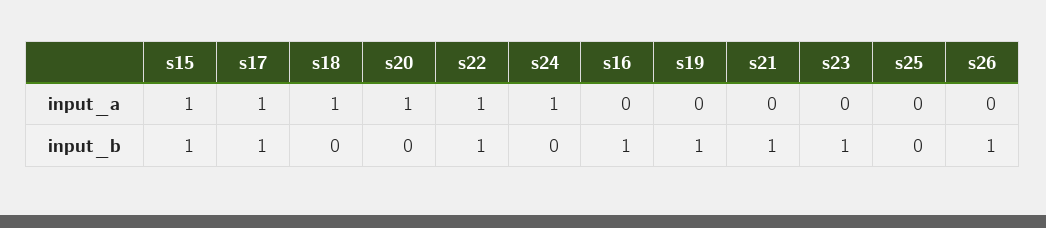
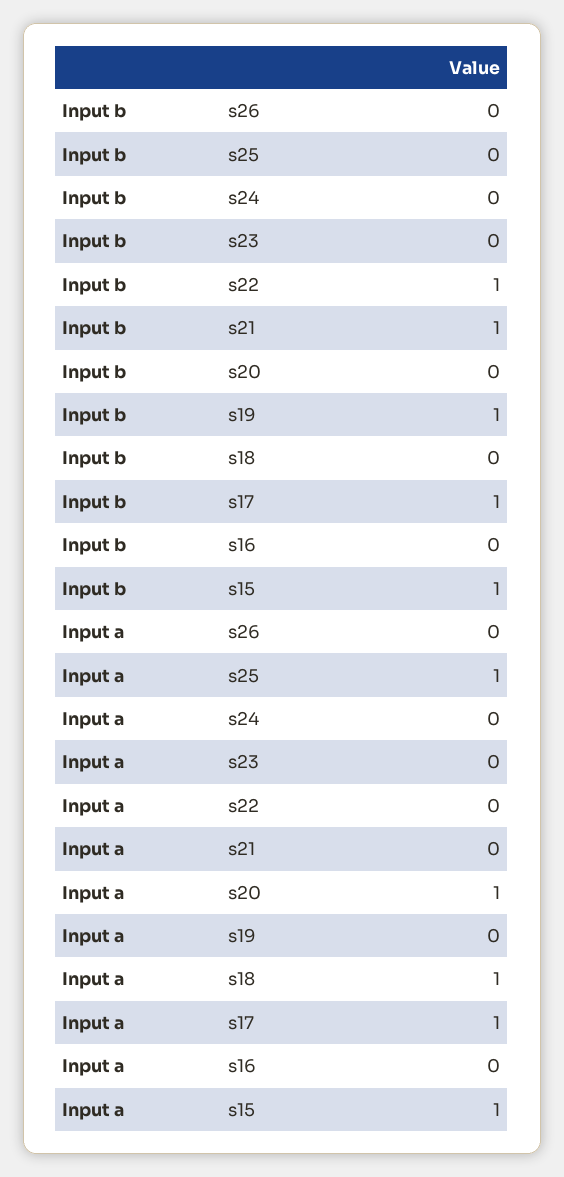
  {
    "s15": {
      "input_a": 1,
      "input_b": 1
    },
    "s17": {
      "input_a": 1,
      "input_b": 1
    },
    "s18": {
      "input_a": 1,
      "input_b": 0
    },
    "s20": {
      "input_a": 1,
      "input_b": 0
    },
    "s22": {
-     "input_a": 1,
+     "input_a": 0,
      "input_b": 1
    },
    "s24": {
-     "input_a": 1,
+     "input_a": 0,
      "input_b": 0
    },
    "s16": {
      "input_a": 0,
-     "input_b": 1
+     "input_b": 0
    },
    "s19": {
      "input_a": 0,
      "input_b": 1
    },
    "s21": {
      "input_a": 0,
      "input_b": 1
    },
    "s23": {
      "input_a": 0,
-     "input_b": 1
+     "input_b": 0
    },
    "s25": {
-     "input_a": 0,
+     "input_a": 1,
      "input_b": 0
    },
    "s26": {
      "input_a": 0,
-     "input_b": 1
+     "input_b": 0
    }
  }

